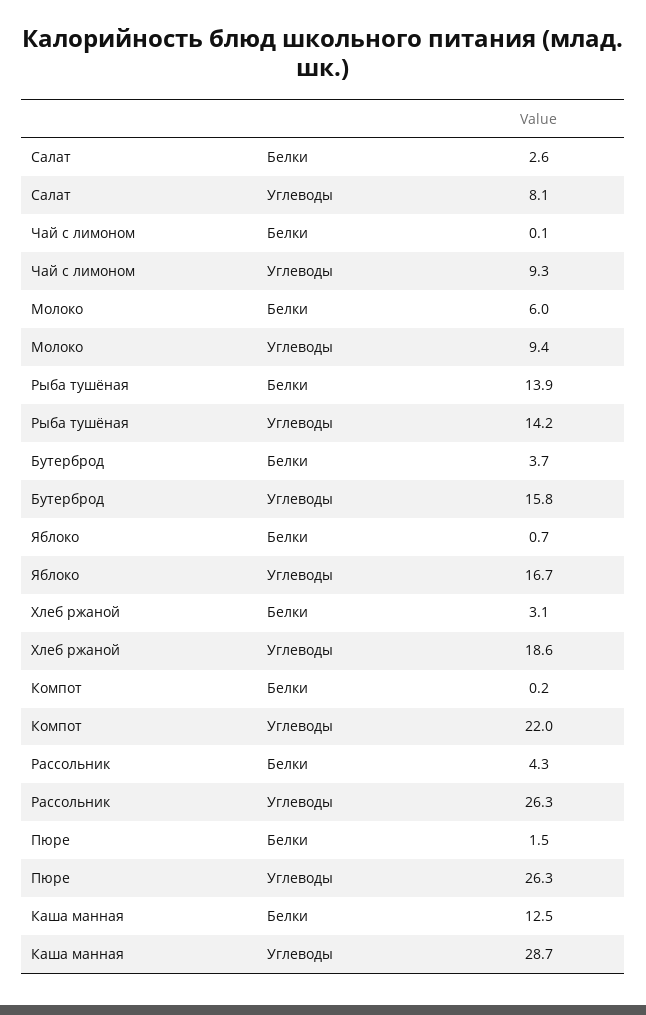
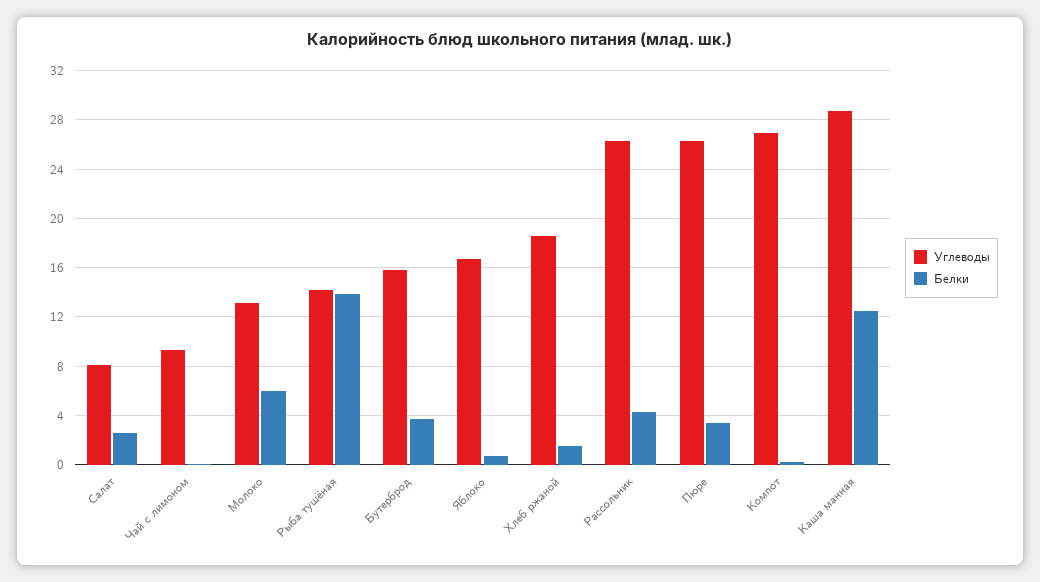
  {
    "Белки": {
      "Салат": 2.6,
      "Чай с лимоном": 0.1,
      "Молоко": 6,
      "Рыба тушёная": 13.9,
      "Бутерброд": 3.7,
      "Яблоко": 0.7,
-     "Хлеб ржаной": 3.1,
+     "Хлеб ржаной": 1.5,
      "Компот": 0.2,
      "Рассольник": 4.3,
-     "Пюре": 1.5,
+     "Пюре": 3.5,
      "Каша манная": 12.5
    },
    "Углеводы": {
      "Салат": 8.1,
      "Чай с лимоном": 9.3,
-     "Молоко": 9.4,
+     "Молоко": 13,
      "Рыба тушёная": 14.2,
      "Бутерброд": 15.8,
      "Яблоко": 16.7,
      "Хлеб ржаной": 18.6,
-     "Компот": 22,
+     "Компот": 27,
      "Рассольник": 26.3,
      "Пюре": 26.3,
      "Каша манная": 28.7
    }
  }

